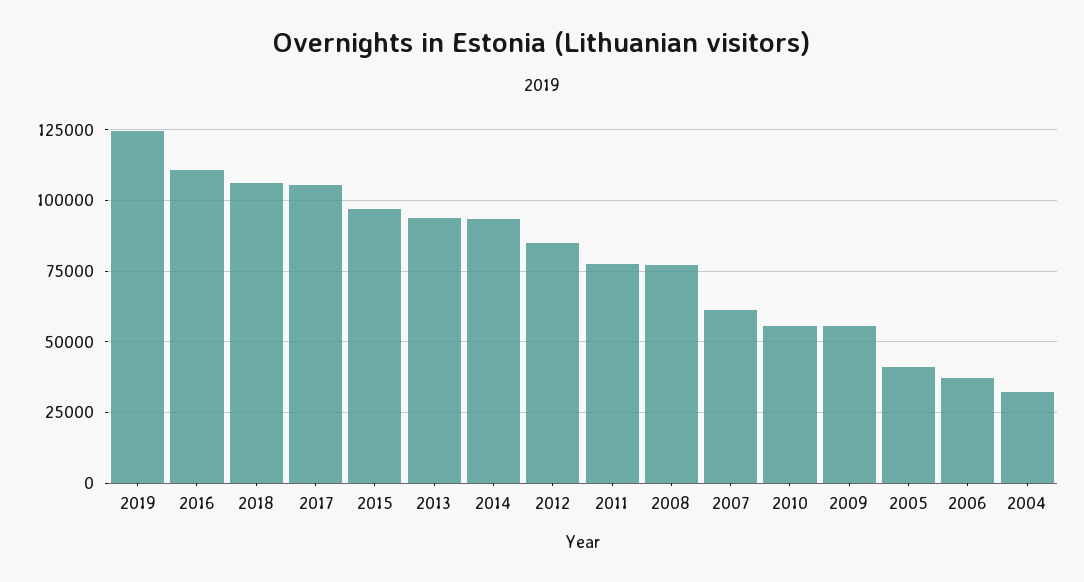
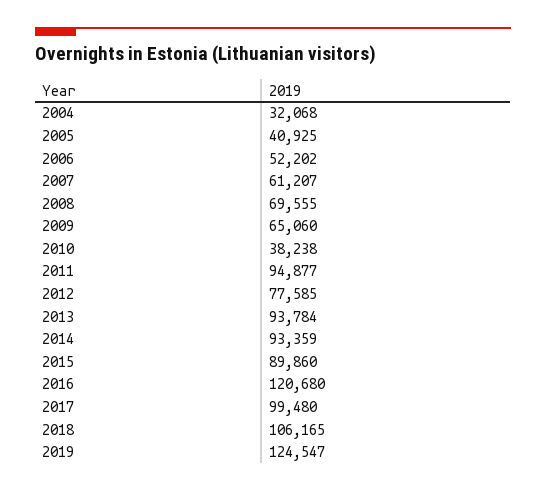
  {
    "2019": 124547,
-   "2016": 110000,
+   "2016": 120680,
    "2018": 106165,
-   "2017": 105000,
+   "2017": 99480,
-   "2015": 97500,
+   "2015": 89860,
    "2013": 93784,
    "2014": 93359,
-   "2012": 85000,
+   "2012": 77585,
-   "2011": 77500,
+   "2011": 94877,
-   "2008": 77500,
+   "2008": 69555,
    "2007": 61207,
-   "2010": 55000,
+   "2010": 38238,
-   "2009": 55000,
+   "2009": 65060,
    "2005": 40925,
-   "2006": 37500,
+   "2006": 52202,
    "2004": 32068
  }

